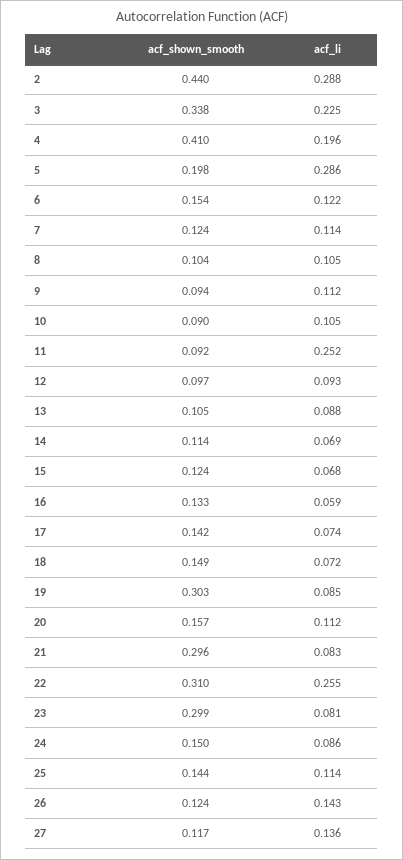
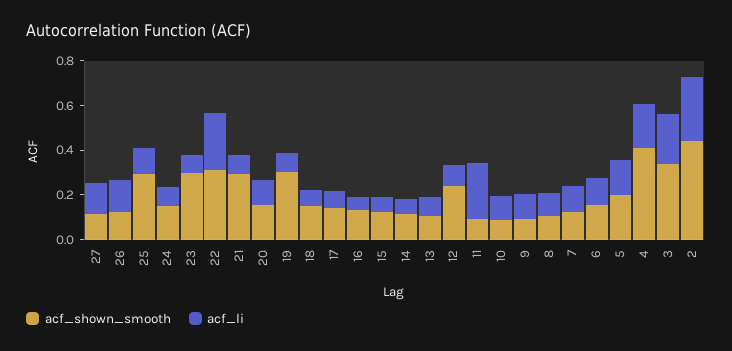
  {
    "acf_shown_smooth": {
      "2": 0.44,
      "3": 0.338,
      "4": 0.41,
      "5": 0.198,
      "6": 0.154,
      "7": 0.124,
      "8": 0.104,
      "9": 0.094,
      "10": 0.09,
      "11": 0.092,
-     "12": 0.097,
+     "12": 0.25,
      "13": 0.105,
      "14": 0.114,
      "15": 0.124,
      "16": 0.133,
      "17": 0.142,
      "18": 0.149,
      "19": 0.303,
      "20": 0.157,
      "21": 0.296,
      "22": 0.31,
      "23": 0.299,
      "24": 0.15,
-     "25": 0.144,
+     "25": 0.3,
      "26": 0.124,
      "27": 0.117
    },
    "acf_li": {
      "2": 0.288,
      "3": 0.225,
      "4": 0.196,
-     "5": 0.286,
+     "5": 0.15,
      "6": 0.122,
      "7": 0.114,
      "8": 0.105,
      "9": 0.112,
      "10": 0.105,
      "11": 0.252,
      "12": 0.093,
      "13": 0.088,
      "14": 0.069,
      "15": 0.068,
      "16": 0.059,
      "17": 0.074,
      "18": 0.072,
      "19": 0.085,
      "20": 0.112,
      "21": 0.083,
      "22": 0.255,
      "23": 0.081,
      "24": 0.086,
      "25": 0.114,
      "26": 0.143,
      "27": 0.136
    }
  }

